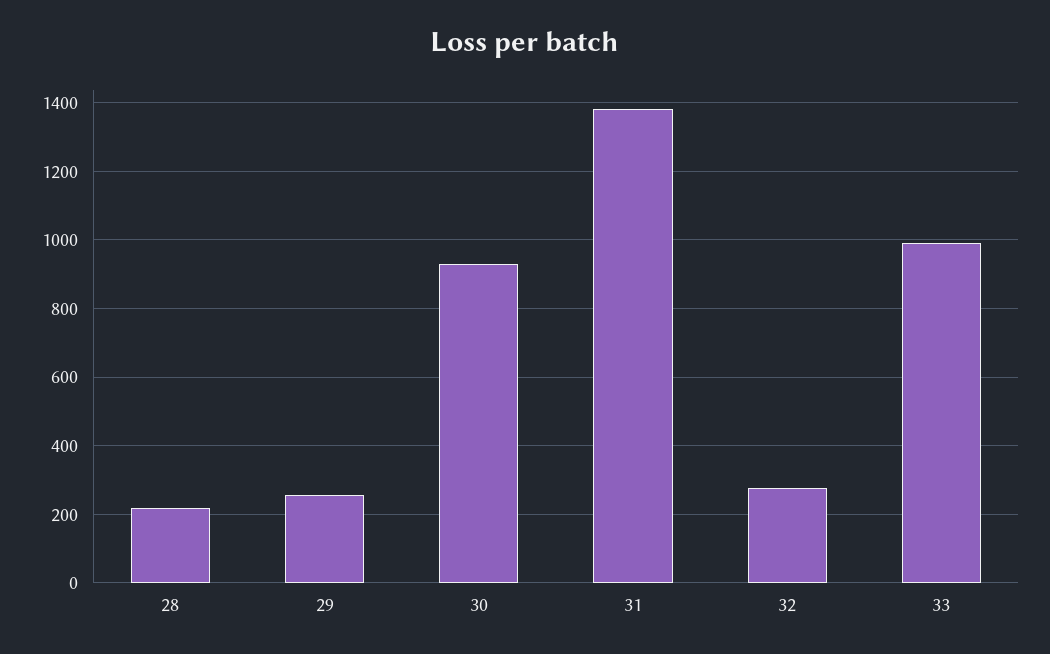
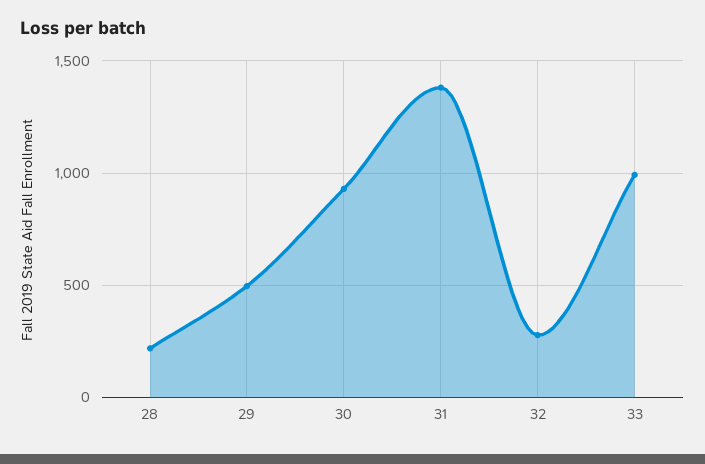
  {
    "28": 220,
-   "29": 260,
+   "29": 500,
    "30": 920,
    "31": 1380,
    "32": 280,
    "33": 1000
  }

